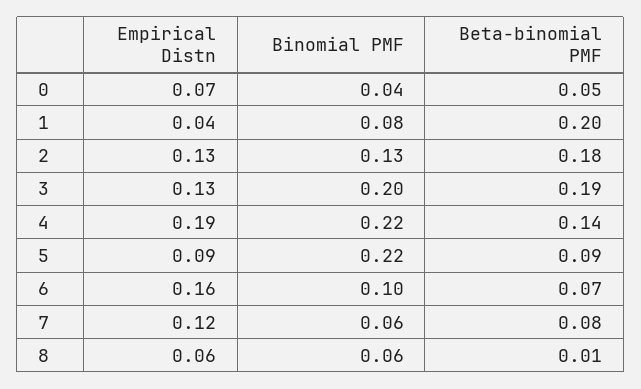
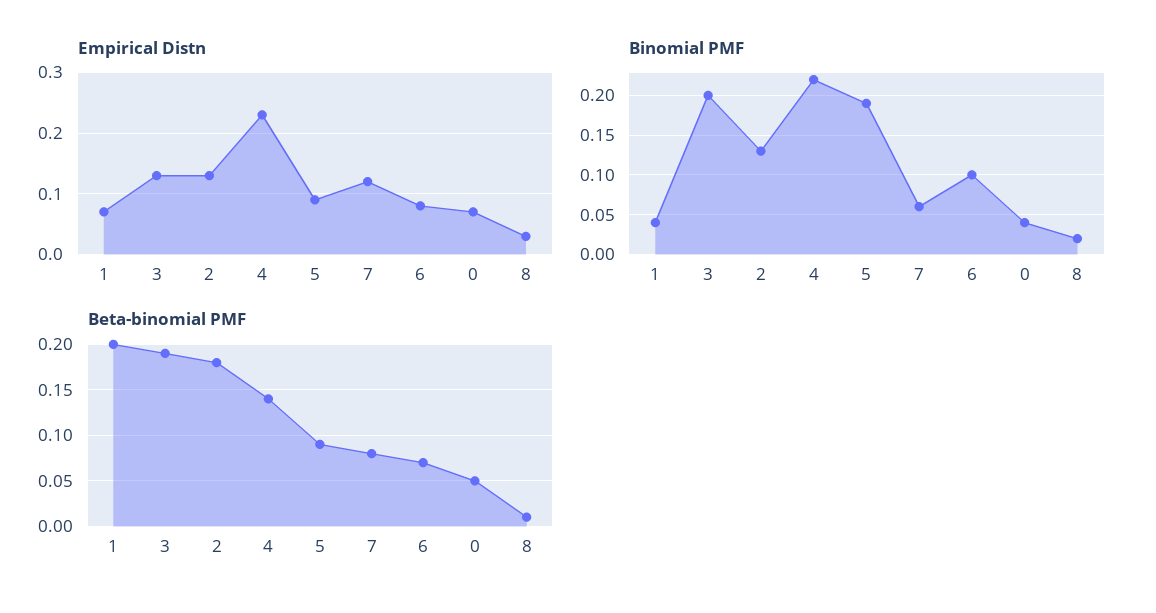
  {
    "Empirical Distn": {
      "0": 0.07,
-     "1": 0.04,
+     "1": 0.07,
      "2": 0.13,
      "3": 0.13,
-     "4": 0.19,
+     "4": 0.23,
      "5": 0.09,
-     "6": 0.16,
+     "6": 0.08,
      "7": 0.12,
-     "8": 0.06
+     "8": 0.03
    },
    "Binomial PMF": {
      "0": 0.04,
-     "1": 0.08,
+     "1": 0.04,
      "2": 0.13,
      "3": 0.2,
      "4": 0.22,
-     "5": 0.22,
+     "5": 0.19,
      "6": 0.1,
      "7": 0.06,
-     "8": 0.06
+     "8": 0.02
    },
    "Beta-binomial PMF": {
      "0": 0.05,
      "1": 0.2,
      "2": 0.18,
      "3": 0.19,
      "4": 0.14,
      "5": 0.09,
      "6": 0.07,
      "7": 0.08,
      "8": 0.01
    }
  }

